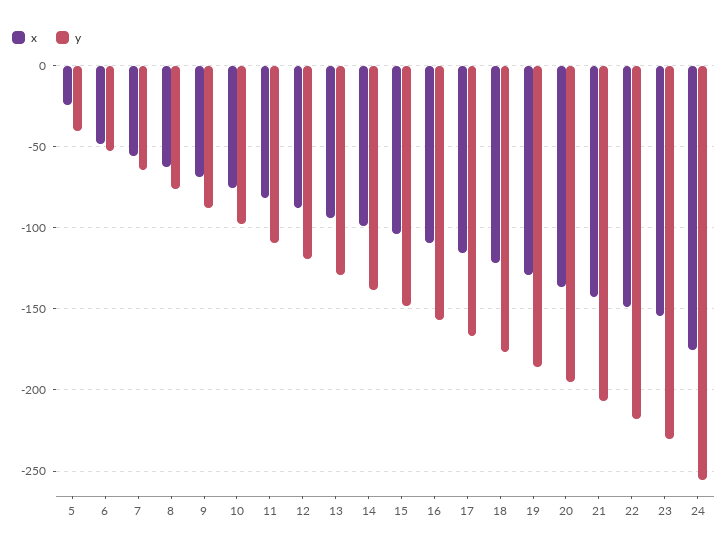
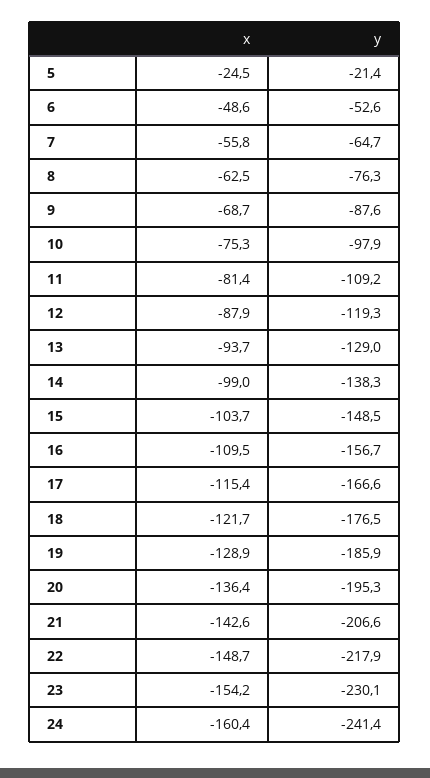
  {
    "x": {
      "5": -24.5,
      "6": -48.6,
      "7": -55.8,
      "8": -62.5,
      "9": -68.7,
      "10": -75.3,
      "11": -81.4,
      "12": -87.9,
      "13": -93.7,
      "14": -99,
      "15": -103.7,
      "16": -109.5,
      "17": -115.4,
      "18": -121.7,
      "19": -128.9,
      "20": -136.4,
      "21": -142.6,
      "22": -148.7,
      "23": -154.2,
-     "24": -175
+     "24": -160.4
    },
    "y": {
-     "5": -40,
+     "5": -21.4,
      "6": -52.6,
      "7": -64.7,
      "8": -76.3,
      "9": -87.6,
      "10": -97.9,
      "11": -109.2,
      "12": -119.3,
      "13": -129,
      "14": -138.3,
      "15": -148.5,
      "16": -156.7,
      "17": -166.6,
      "18": -176.5,
      "19": -185.9,
      "20": -195.3,
      "21": -206.6,
      "22": -217.9,
      "23": -230.1,
-     "24": -255
+     "24": -241.4
    }
  }

